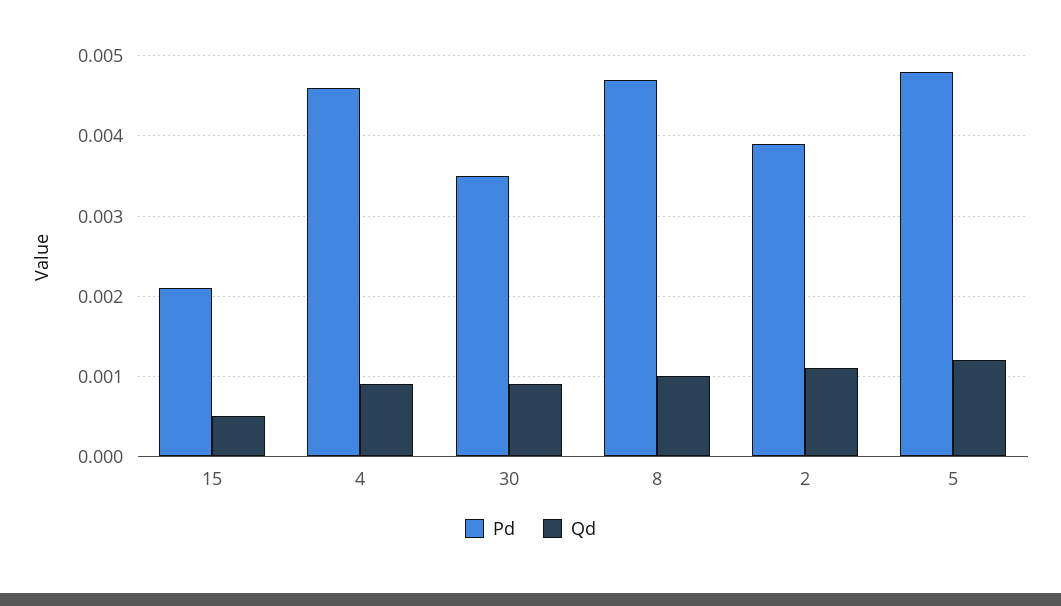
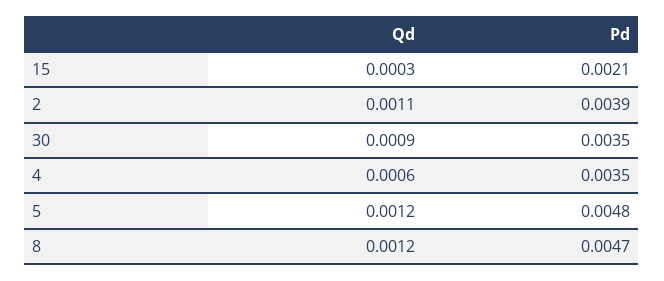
  {
    "Pd": {
      "15": 0.0021,
-     "4": 0.0046,
+     "4": 0.0035,
      "30": 0.0035,
      "8": 0.0047,
      "2": 0.0039,
      "5": 0.0048
    },
    "Qd": {
-     "15": 0.0005,
+     "15": 0.0003,
-     "4": 0.0009,
+     "4": 0.0006,
      "30": 0.0009,
-     "8": 0.001,
+     "8": 0.0012,
      "2": 0.0011,
      "5": 0.0012
    }
  }

